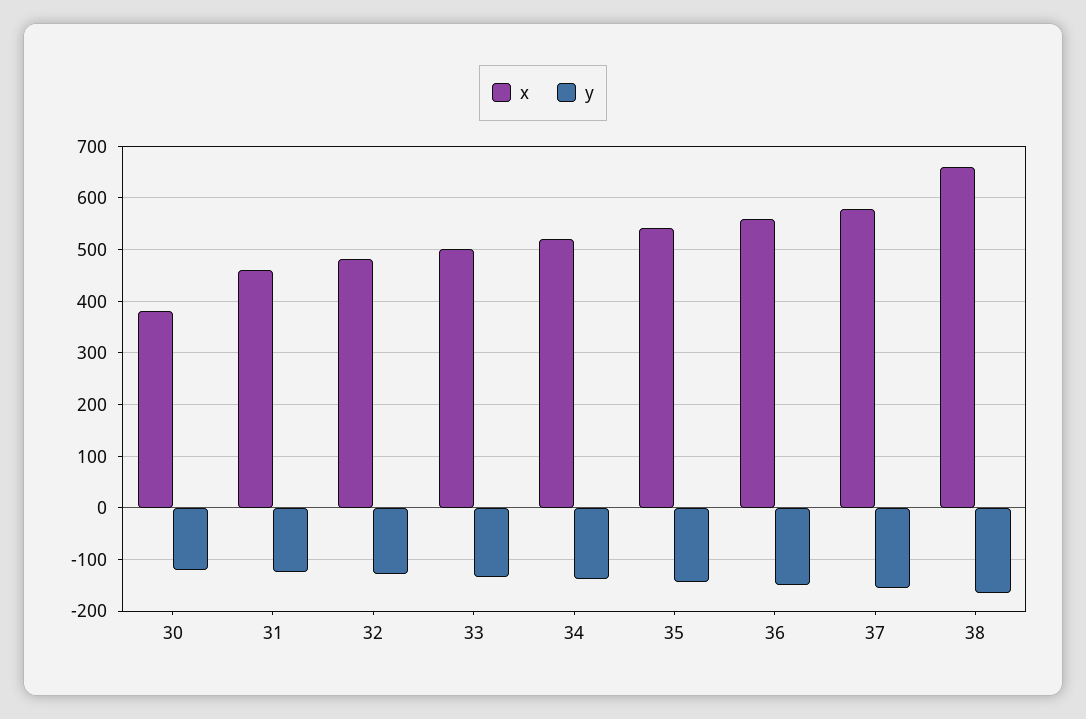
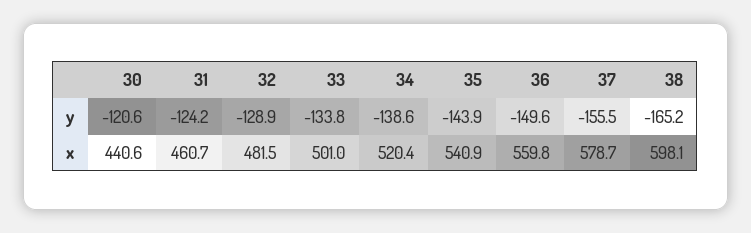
  {
    "x": {
-     "30": 380,
+     "30": 440.6,
      "31": 460.7,
      "32": 481.5,
      "33": 501,
      "34": 520.4,
      "35": 540.9,
      "36": 559.8,
      "37": 578.7,
-     "38": 660
+     "38": 598.1
    },
    "y": {
      "30": -120.6,
      "31": -124.2,
      "32": -128.9,
      "33": -133.8,
      "34": -138.6,
      "35": -143.9,
      "36": -149.6,
      "37": -155.5,
      "38": -165.2
    }
  }

